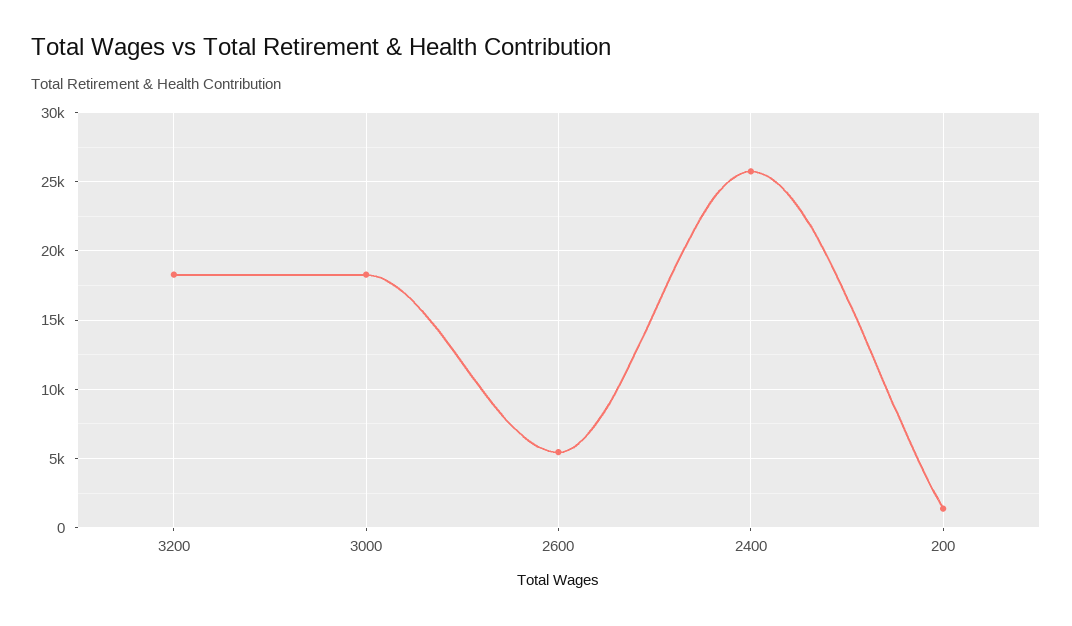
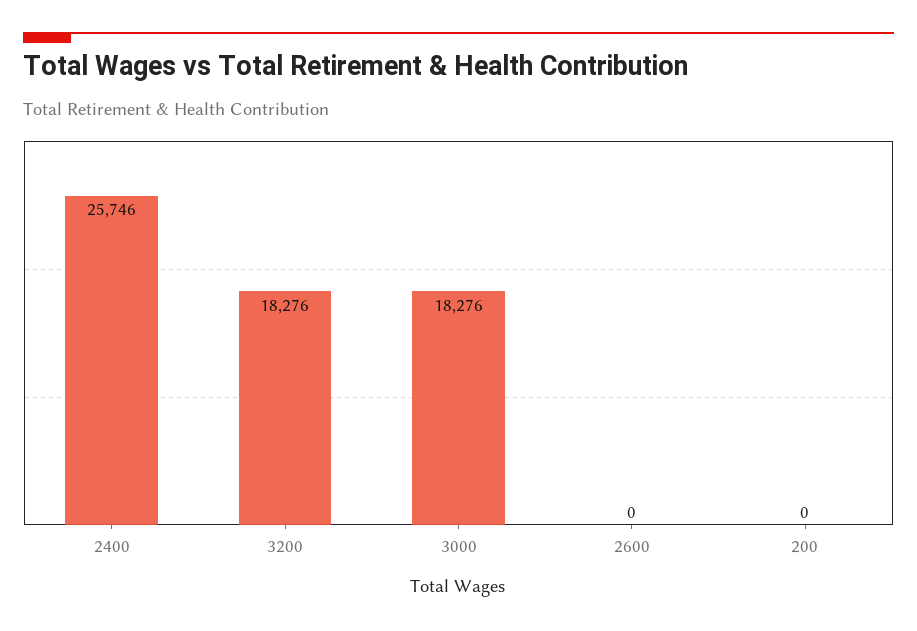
  {
    "3200": 18276,
    "3000": 18276,
-   "2600": 5500,
+   "2600": 0,
    "2400": 25746,
-   "200": 1500
+   "200": 0
  }

